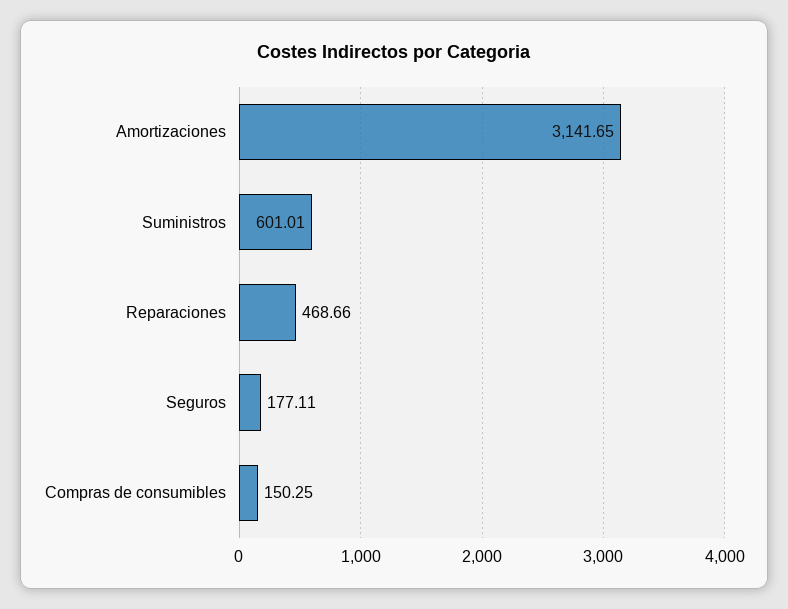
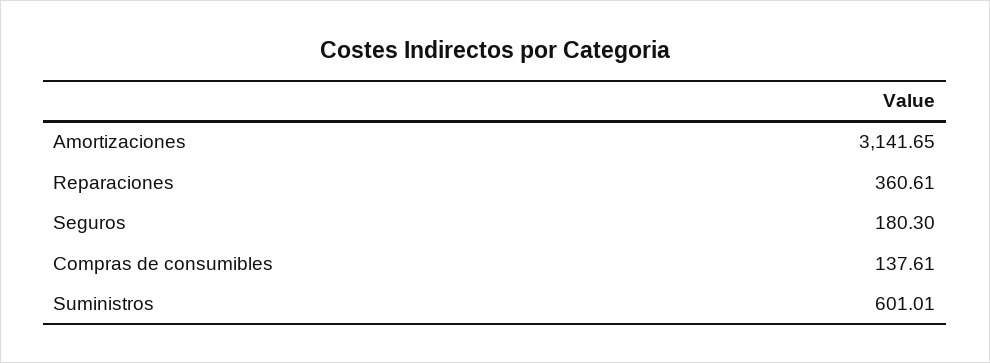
  {
    "Amortizaciones": 3141.65,
    "Suministros": 601.01,
-   "Reparaciones": 468.66,
+   "Reparaciones": 360.61,
-   "Seguros": 177.11,
+   "Seguros": 180.3,
-   "Compras de consumibles": 150.25
+   "Compras de consumibles": 137.61
  }

